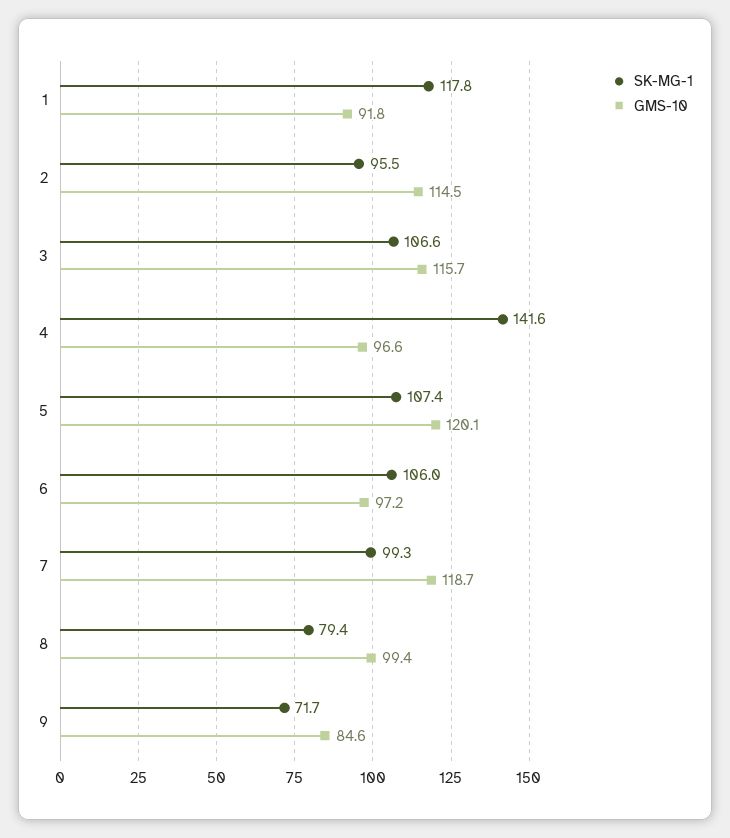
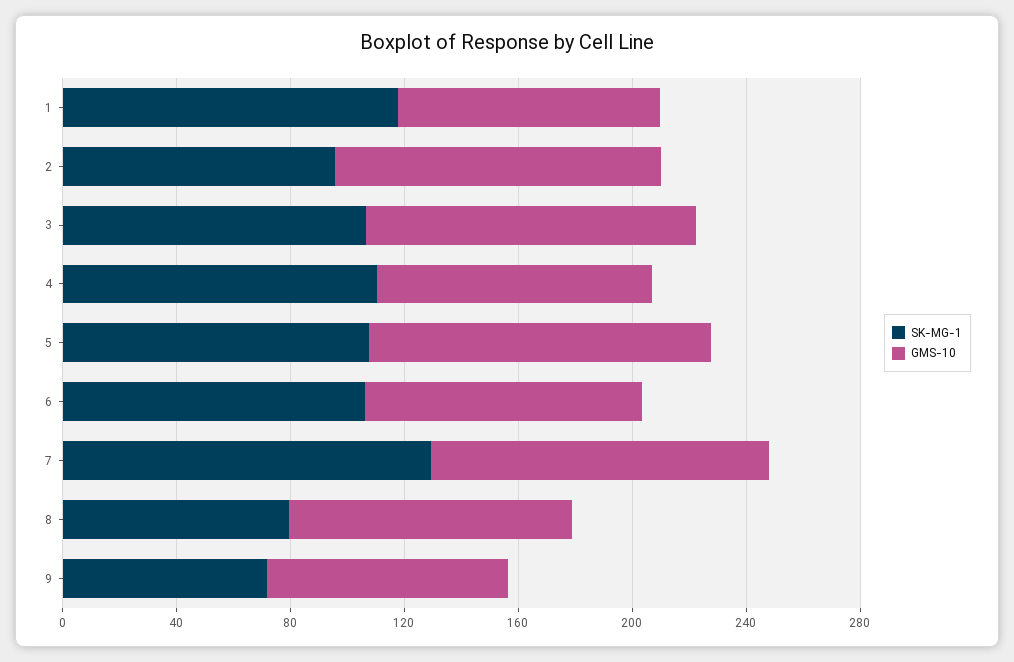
  {
    "SK-MG-1": {
      "1": 117.8,
      "2": 95.5,
      "3": 106.6,
-     "4": 141.6,
+     "4": 110,
      "5": 107.4,
      "6": 106,
-     "7": 99.3,
+     "7": 130,
      "8": 79.4,
      "9": 71.7
    },
    "GMS-10": {
      "1": 91.8,
      "2": 114.5,
      "3": 115.7,
      "4": 96.6,
      "5": 120.1,
      "6": 97.2,
      "7": 118.7,
      "8": 99.4,
      "9": 84.6
    }
  }

